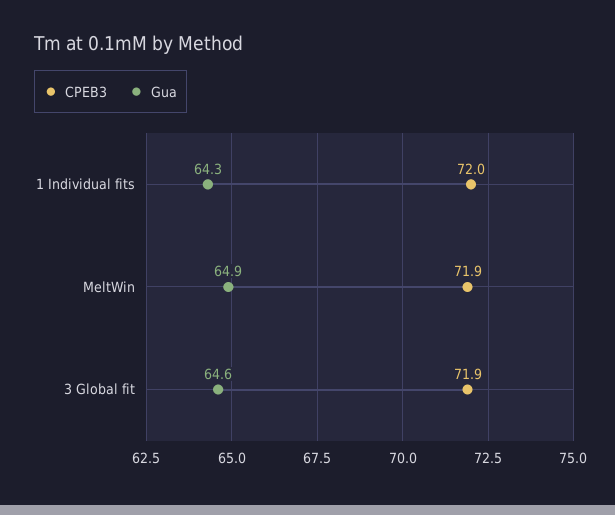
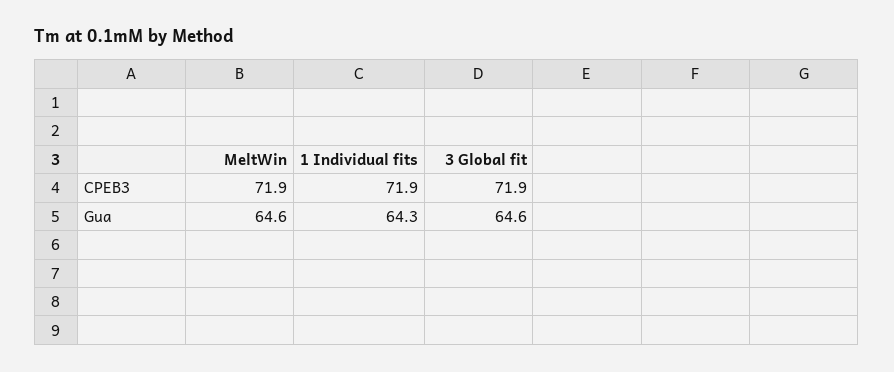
  {
    "CPEB3": {
-     "1 Individual fits": 72,
+     "1 Individual fits": 71.9,
      "MeltWin": 71.9,
      "3 Global fit": 71.9
    },
    "Gua": {
      "1 Individual fits": 64.3,
-     "MeltWin": 64.9,
+     "MeltWin": 64.6,
      "3 Global fit": 64.6
    }
  }

